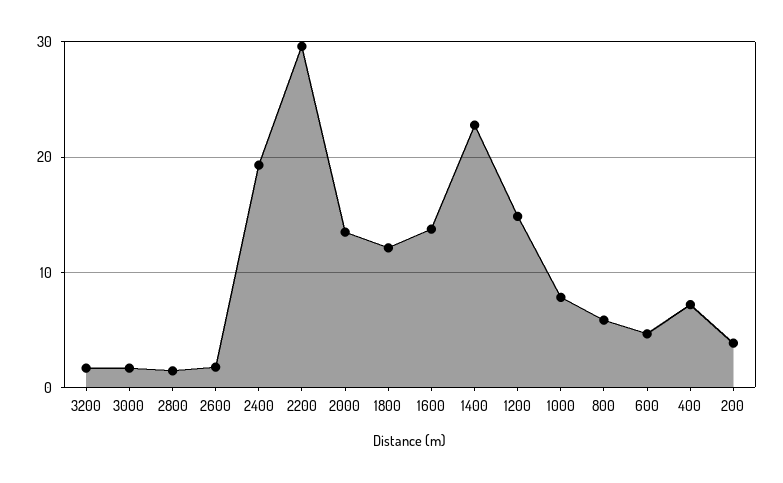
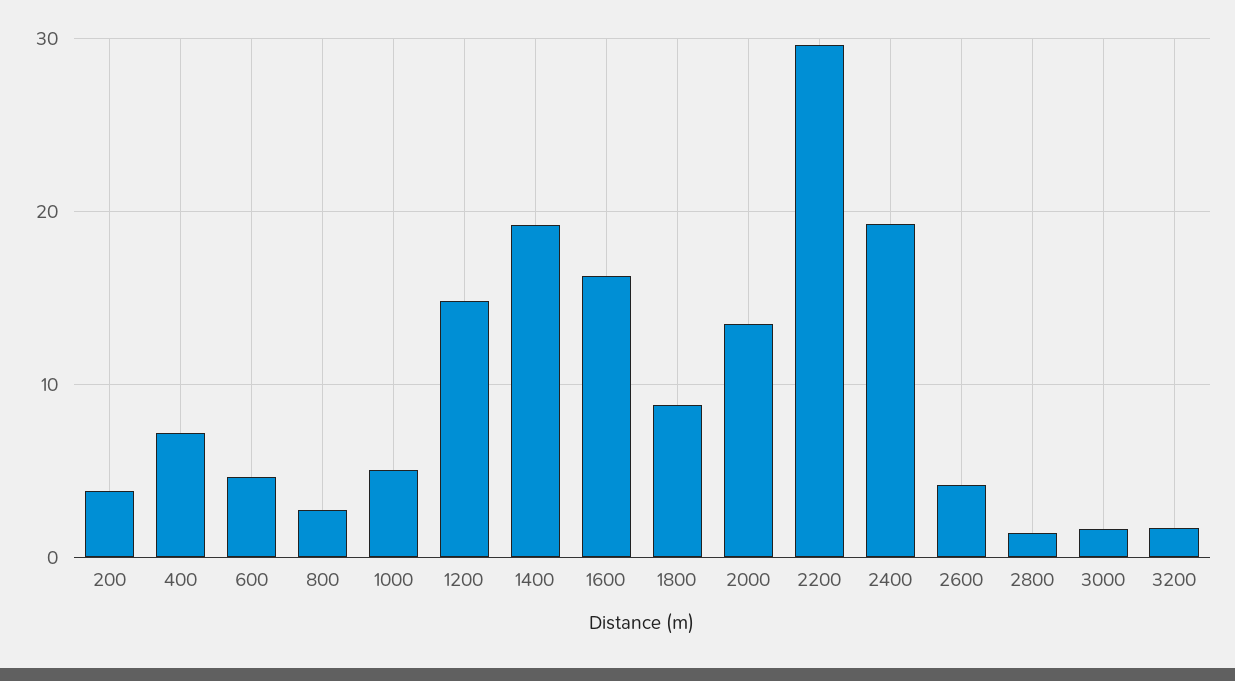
  {
    "3200": 2,
    "3000": 2,
    "2800": 1,
-   "2600": 2,
+   "2600": 4,
    "2400": 19,
    "2200": 30,
    "2000": 13,
-   "1800": 12,
+   "1800": 9,
-   "1600": 14,
+   "1600": 16,
-   "1400": 23,
+   "1400": 19,
    "1200": 15,
-   "1000": 8,
+   "1000": 5,
-   "800": 6,
+   "800": 3,
    "600": 5,
    "400": 7,
    "200": 4
  }

